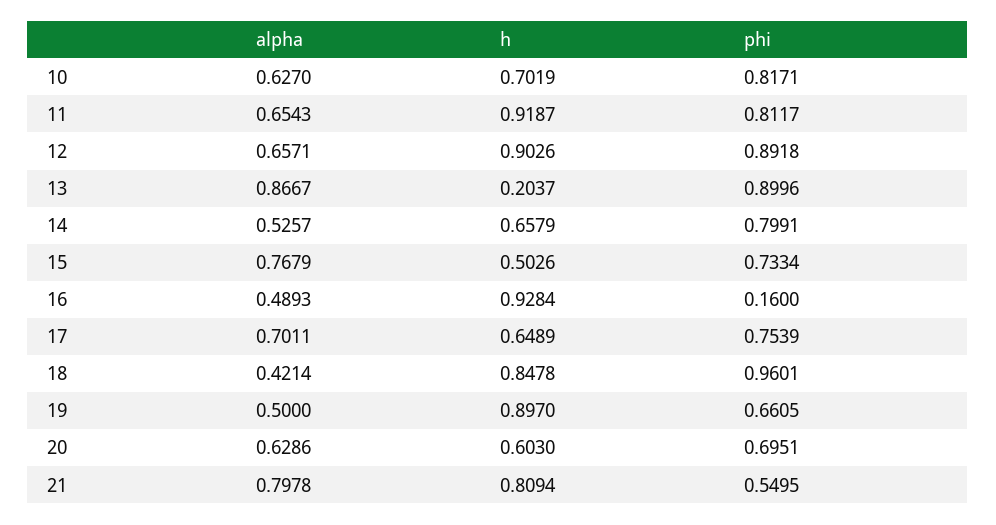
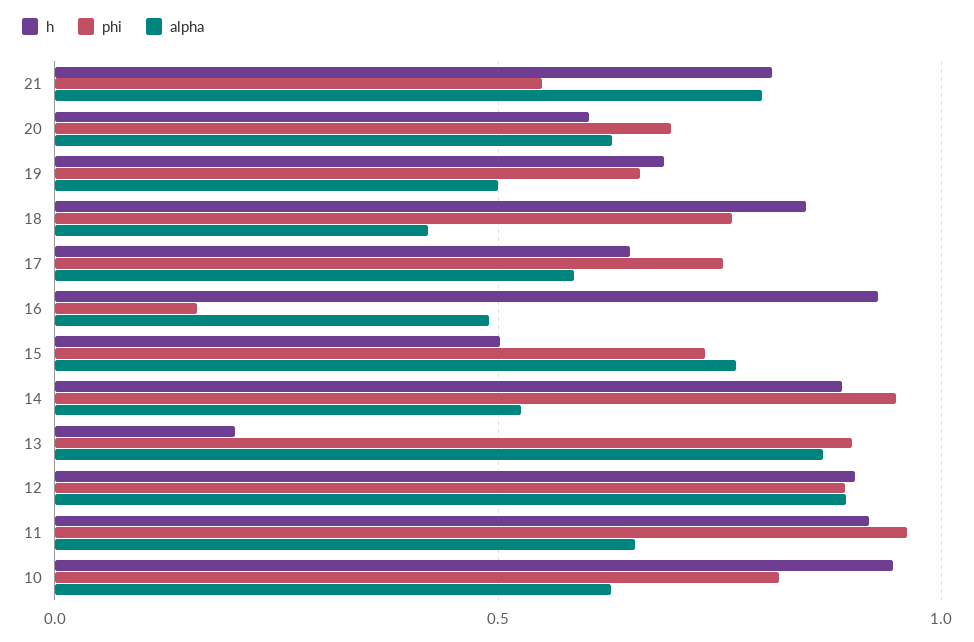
  {
    "alpha": {
      "10": 0.627,
      "11": 0.6543,
-     "12": 0.6571,
+     "12": 0.9,
      "13": 0.8667,
      "14": 0.5257,
      "15": 0.7679,
      "16": 0.4893,
-     "17": 0.7011,
+     "17": 0.6,
      "18": 0.4214,
      "19": 0.5,
      "20": 0.6286,
      "21": 0.7978
    },
    "h": {
-     "10": 0.7019,
+     "10": 0.95,
      "11": 0.9187,
      "12": 0.9026,
      "13": 0.2037,
-     "14": 0.6579,
+     "14": 0.9,
      "15": 0.5026,
      "16": 0.9284,
      "17": 0.6489,
      "18": 0.8478,
-     "19": 0.897,
+     "19": 0.7,
      "20": 0.603,
      "21": 0.8094
    },
    "phi": {
      "10": 0.8171,
-     "11": 0.8117,
+     "11": 0.95,
      "12": 0.8918,
      "13": 0.8996,
-     "14": 0.7991,
+     "14": 0.95,
      "15": 0.7334,
      "16": 0.16,
      "17": 0.7539,
-     "18": 0.9601,
+     "18": 0.75,
      "19": 0.6605,
      "20": 0.6951,
      "21": 0.5495
    }
  }

